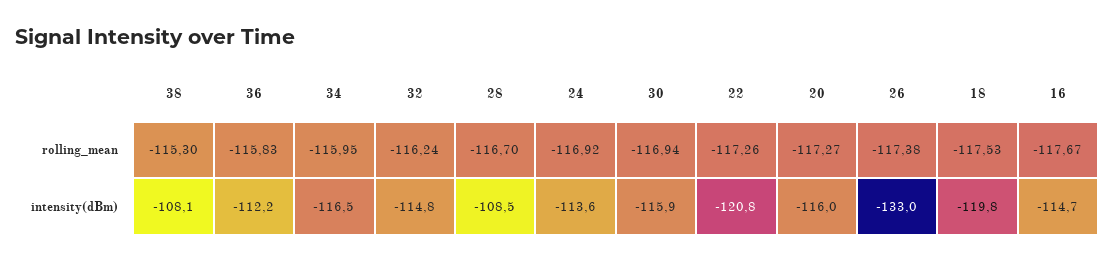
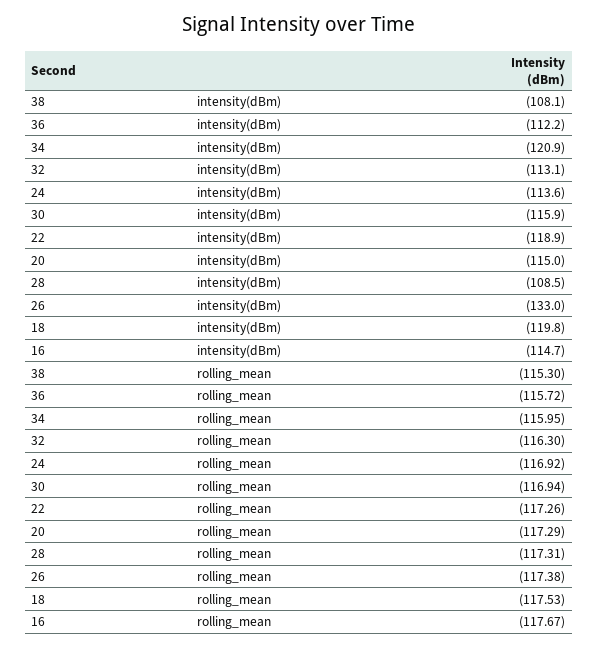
  {
    "38": {
      "rolling_mean": -115.3,
      "intensity(dBm)": -108.1
    },
    "36": {
-     "rolling_mean": -115.83,
+     "rolling_mean": -115.72,
      "intensity(dBm)": -112.2
    },
    "34": {
      "rolling_mean": -115.95,
-     "intensity(dBm)": -116.5
+     "intensity(dBm)": -120.9
    },
    "32": {
-     "rolling_mean": -116.24,
+     "rolling_mean": -116.3,
-     "intensity(dBm)": -114.8
+     "intensity(dBm)": -113.1
    },
    "28": {
-     "rolling_mean": -116.7,
+     "rolling_mean": -117.31,
      "intensity(dBm)": -108.5
    },
    "24": {
      "rolling_mean": -116.92,
      "intensity(dBm)": -113.6
    },
    "30": {
      "rolling_mean": -116.94,
      "intensity(dBm)": -115.9
    },
    "22": {
      "rolling_mean": -117.26,
-     "intensity(dBm)": -120.8
+     "intensity(dBm)": -118.9
    },
    "20": {
-     "rolling_mean": -117.27,
+     "rolling_mean": -117.29,
-     "intensity(dBm)": -116
+     "intensity(dBm)": -115
    },
    "26": {
      "rolling_mean": -117.38,
      "intensity(dBm)": -133
    },
    "18": {
      "rolling_mean": -117.53,
      "intensity(dBm)": -119.8
    },
    "16": {
      "rolling_mean": -117.67,
      "intensity(dBm)": -114.7
    }
  }

